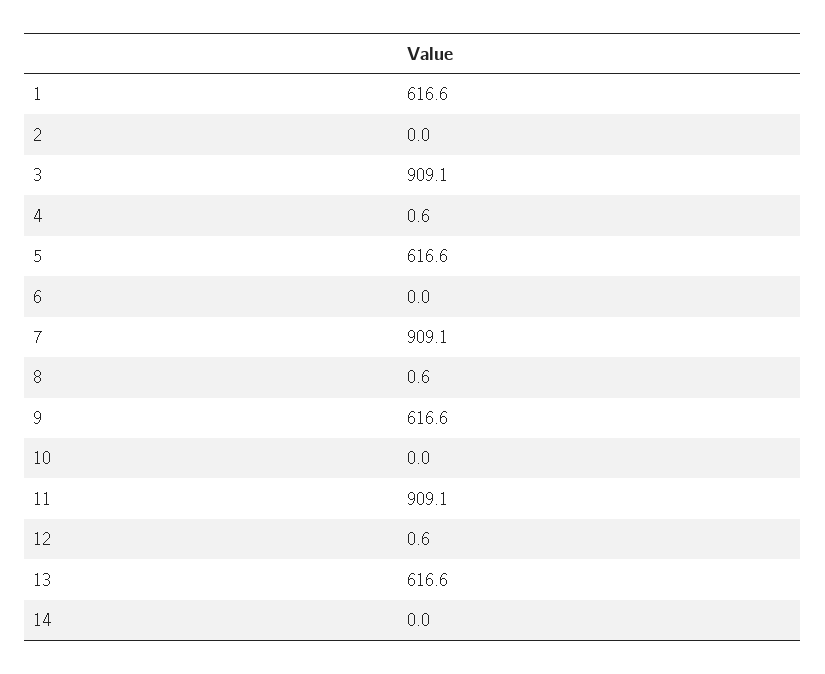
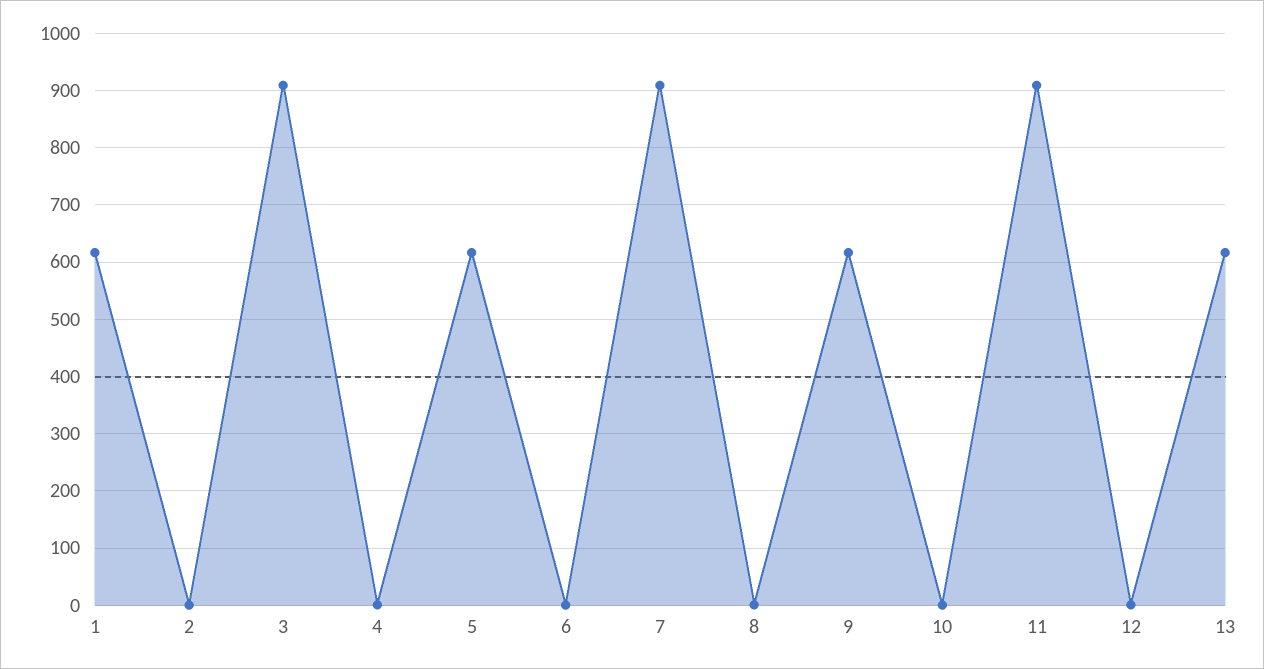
  {
    "1": 616.6,
    "2": 0,
    "3": 909.1,
    "4": 0.6,
    "5": 616.6,
    "6": 0,
    "7": 909.1,
    "8": 0.6,
    "9": 616.6,
    "10": 0,
    "11": 909.1,
    "12": 0.6,
-   "13": 616.6,
+   "13": 616.6
-   "14": 0
  }

